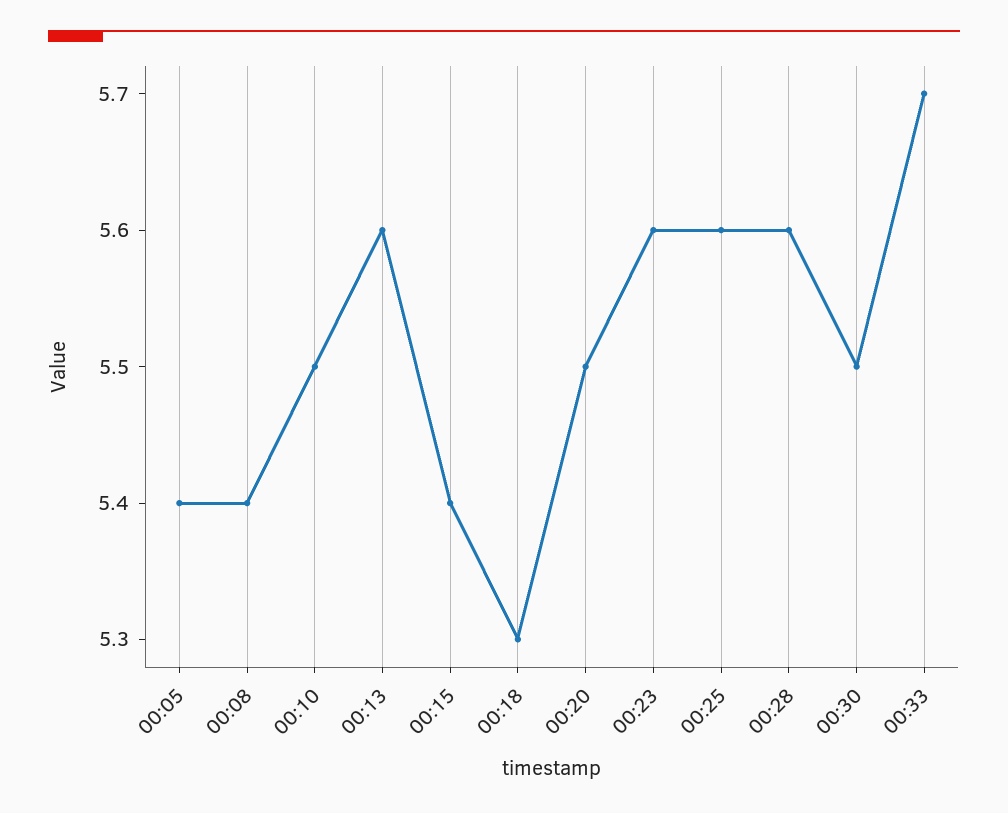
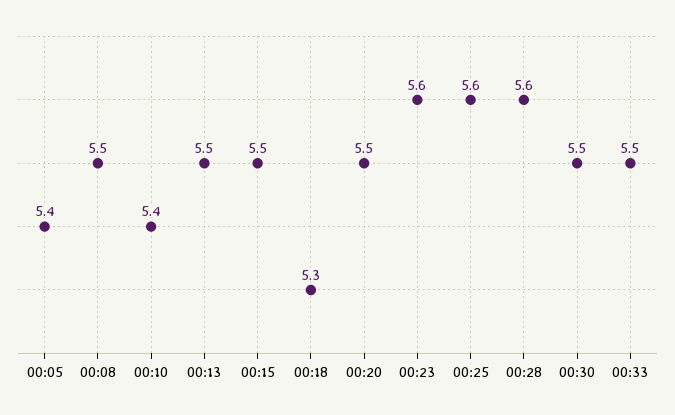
  {
    "00:05": 5.4,
-   "00:08": 5.4,
+   "00:08": 5.5,
-   "00:10": 5.5,
+   "00:10": 5.4,
-   "00:13": 5.6,
+   "00:13": 5.5,
-   "00:15": 5.4,
+   "00:15": 5.5,
    "00:18": 5.3,
    "00:20": 5.5,
    "00:23": 5.6,
    "00:25": 5.6,
    "00:28": 5.6,
    "00:30": 5.5,
-   "00:33": 5.7
+   "00:33": 5.5
  }

